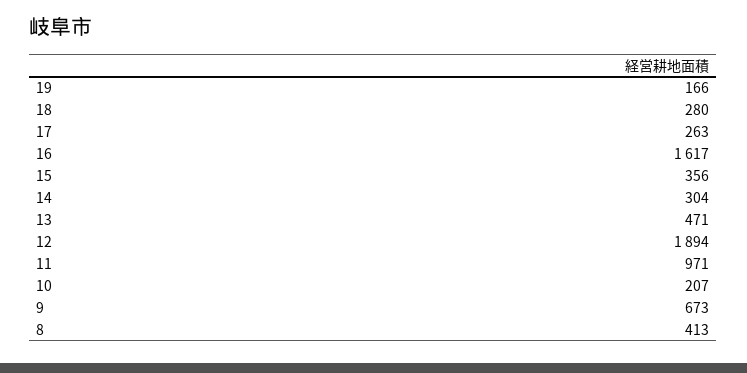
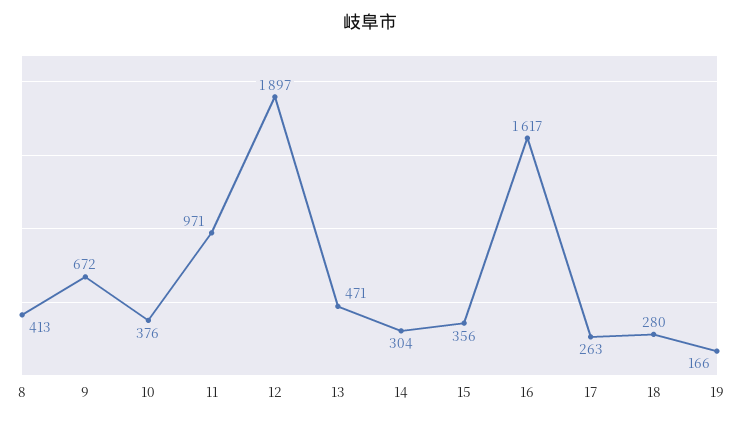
  {
    "19": 166,
    "18": 280,
    "17": 263,
    "16": 1617,
    "15": 356,
    "14": 304,
    "13": 471,
-   "12": 1894,
+   "12": 1897,
    "11": 971,
-   "10": 207,
+   "10": 376,
-   "9": 673,
+   "9": 672,
    "8": 413
  }

